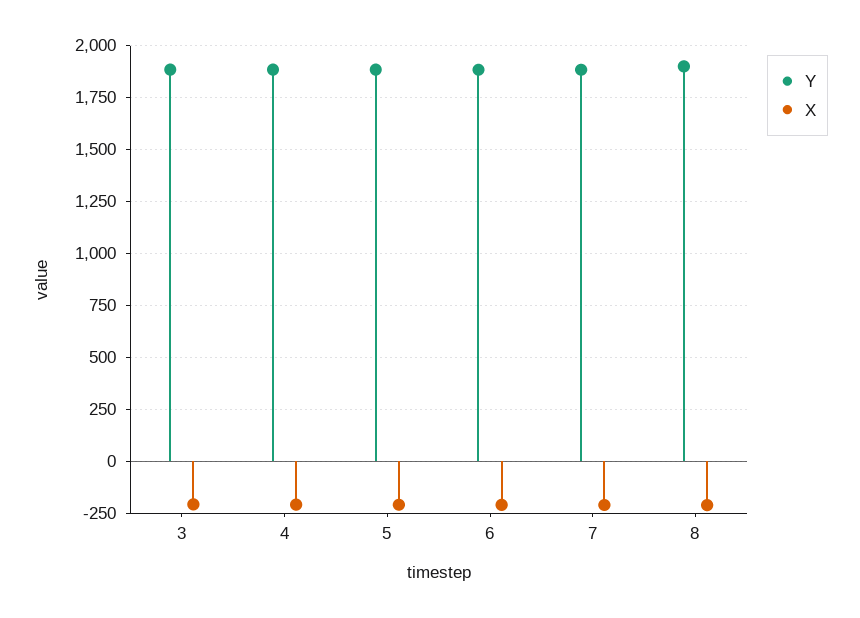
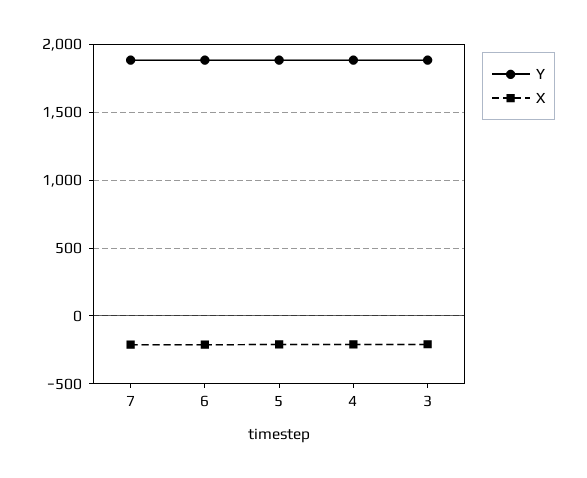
  {
    "Y": {
      "3": 1900,
      "4": 1900,
      "5": 1900,
      "6": 1900,
-     "7": 1900,
+     "7": 1900
-     "8": 1900
    },
    "X": {
      "3": -200,
      "4": -200,
      "5": -200,
      "6": -200,
-     "7": -200,
+     "7": -200
-     "8": -200
    }
  }

